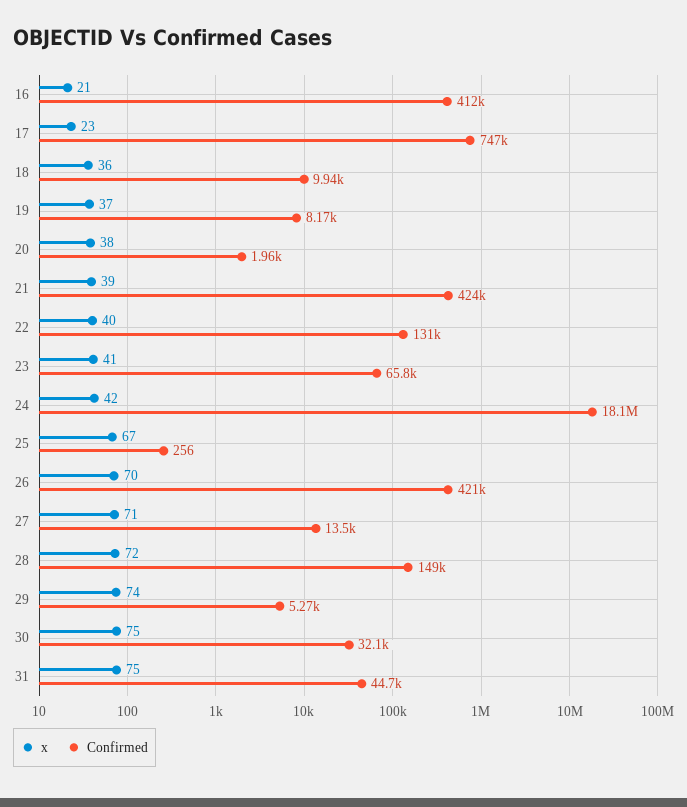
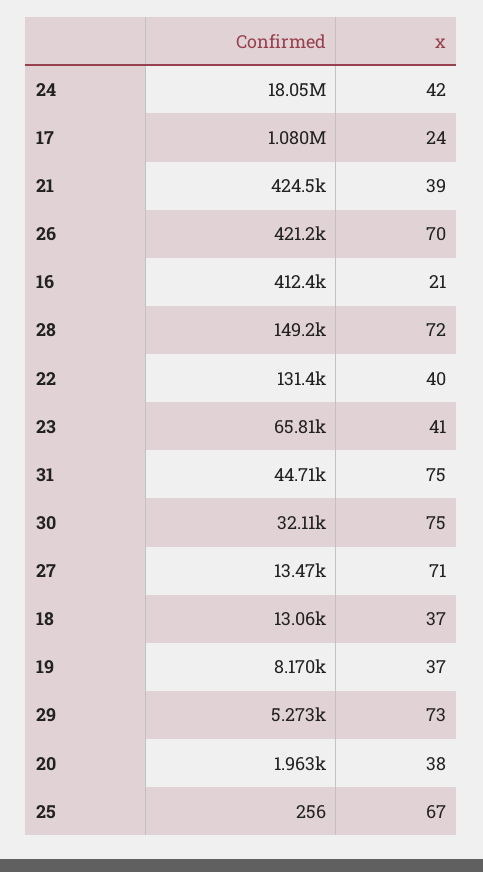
  {
    "x": {
      "16": 21,
-     "17": 23,
+     "17": 24,
-     "18": 36,
+     "18": 37,
      "19": 37,
      "20": 38,
      "21": 39,
      "22": 40,
      "23": 41,
      "24": 42,
      "25": 67,
      "26": 70,
      "27": 71,
      "28": 72,
-     "29": 74,
+     "29": 73,
      "30": 75,
      "31": 75
    },
    "Confirmed": {
      "16": 412400,
-     "17": 747000,
+     "17": 1080000,
-     "18": 9940,
+     "18": 13060,
      "19": 8170,
      "20": 1963,
      "21": 424500,
      "22": 131400,
      "23": 65810,
      "24": 18050000,
      "25": 256,
      "26": 421200,
      "27": 13470,
      "28": 149200,
      "29": 5273,
      "30": 32110,
      "31": 44710
    }
  }

